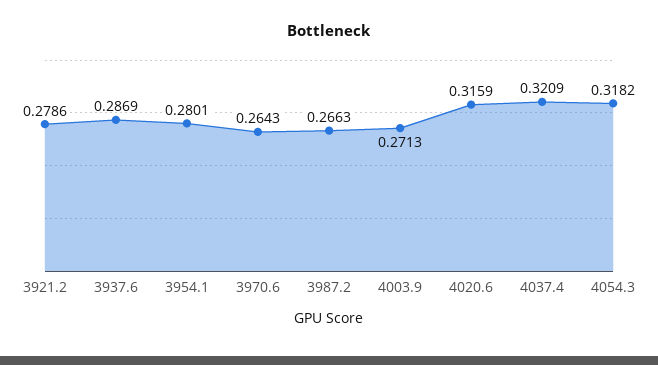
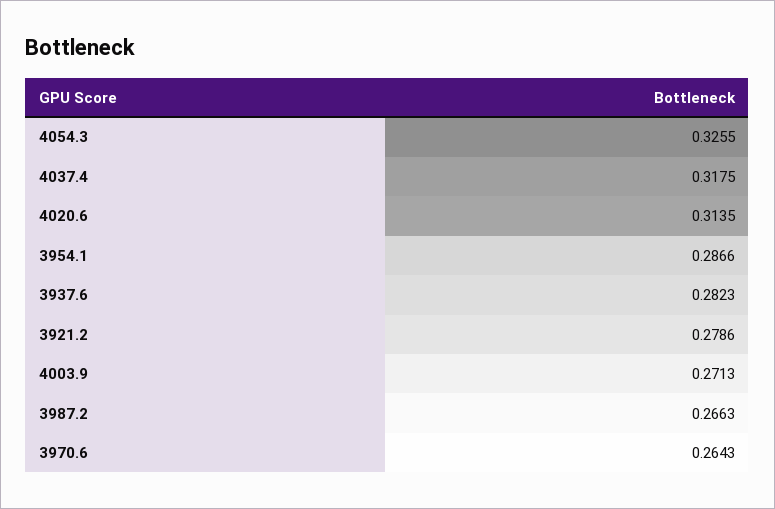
  {
    "3921.2": 0.2786,
-   "3937.6": 0.2869,
+   "3937.6": 0.2823,
-   "3954.1": 0.2801,
+   "3954.1": 0.2866,
    "3970.6": 0.2643,
    "3987.2": 0.2663,
    "4003.9": 0.2713,
-   "4020.6": 0.3159,
+   "4020.6": 0.3135,
-   "4037.4": 0.3209,
+   "4037.4": 0.3175,
-   "4054.3": 0.3182
+   "4054.3": 0.3255
  }

